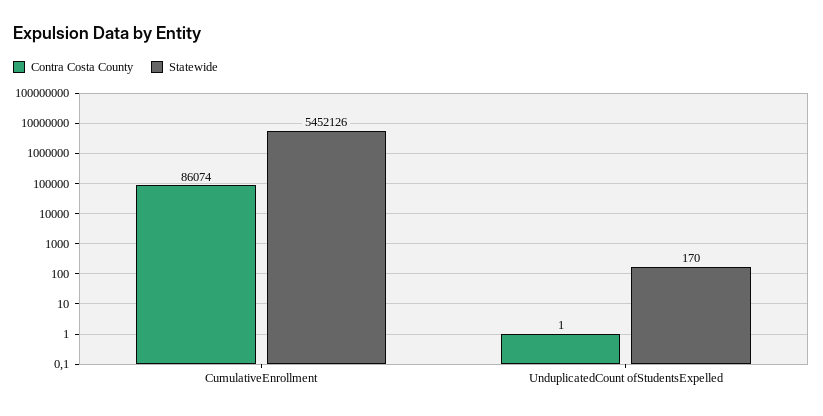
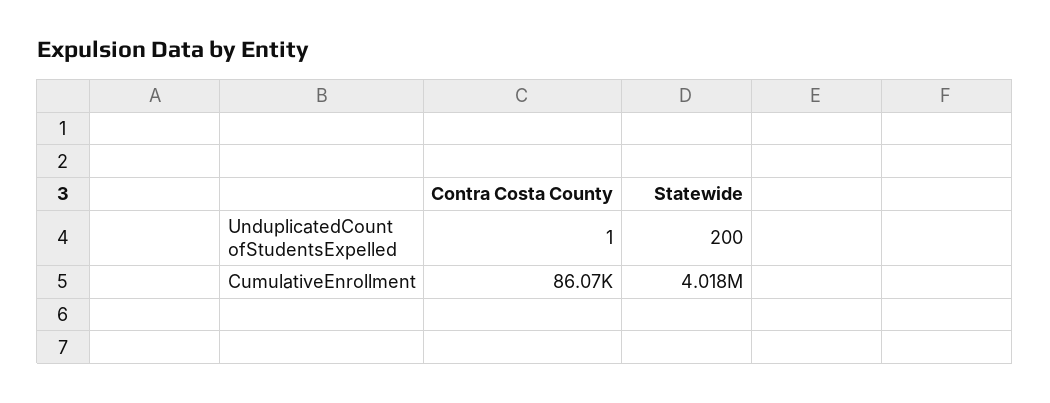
  {
    "Contra Costa County": {
      "CumulativeEnrollment": 86074,
      "UnduplicatedCount ofStudentsExpelled": 1
    },
    "Statewide": {
-     "CumulativeEnrollment": 5452126,
+     "CumulativeEnrollment": 4018000,
-     "UnduplicatedCount ofStudentsExpelled": 170
+     "UnduplicatedCount ofStudentsExpelled": 200
    }
  }

